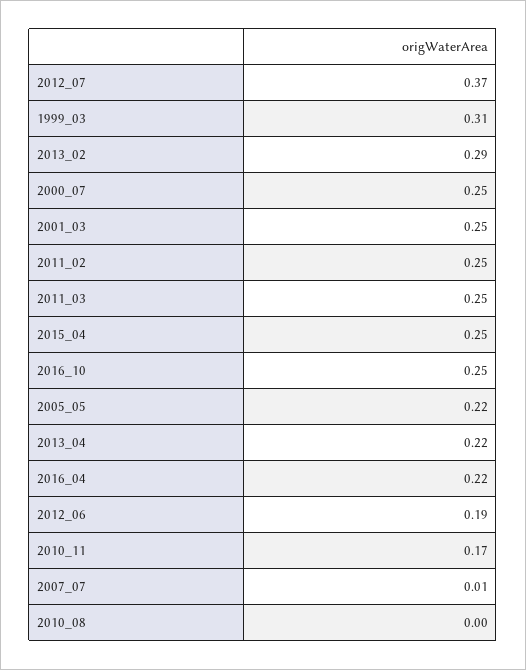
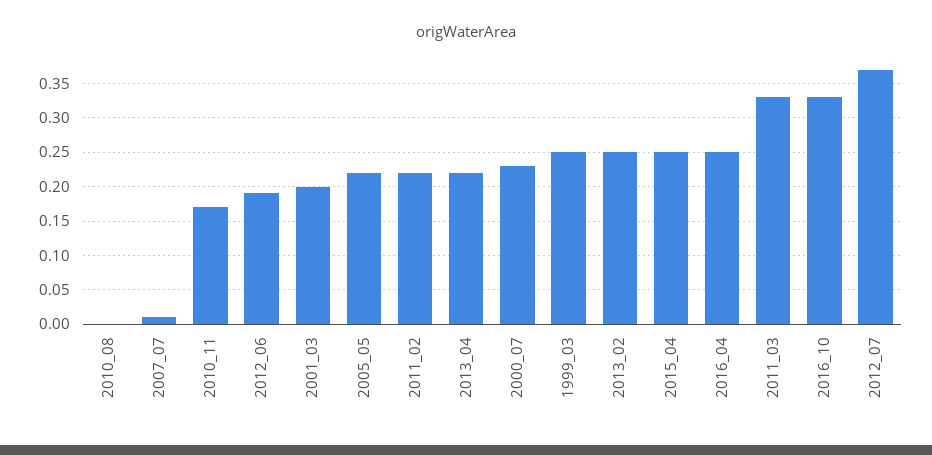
  {
    "2012_07": 0.37,
-   "1999_03": 0.31,
+   "1999_03": 0.25,
-   "2013_02": 0.29,
+   "2013_02": 0.25,
-   "2000_07": 0.25,
+   "2000_07": 0.23,
-   "2001_03": 0.25,
+   "2001_03": 0.2,
-   "2011_02": 0.25,
+   "2011_02": 0.22,
-   "2011_03": 0.25,
+   "2011_03": 0.33,
    "2015_04": 0.25,
-   "2016_10": 0.25,
+   "2016_10": 0.33,
    "2005_05": 0.22,
    "2013_04": 0.22,
-   "2016_04": 0.22,
+   "2016_04": 0.25,
    "2012_06": 0.19,
    "2010_11": 0.17,
    "2007_07": 0.01,
    "2010_08": 0
  }

